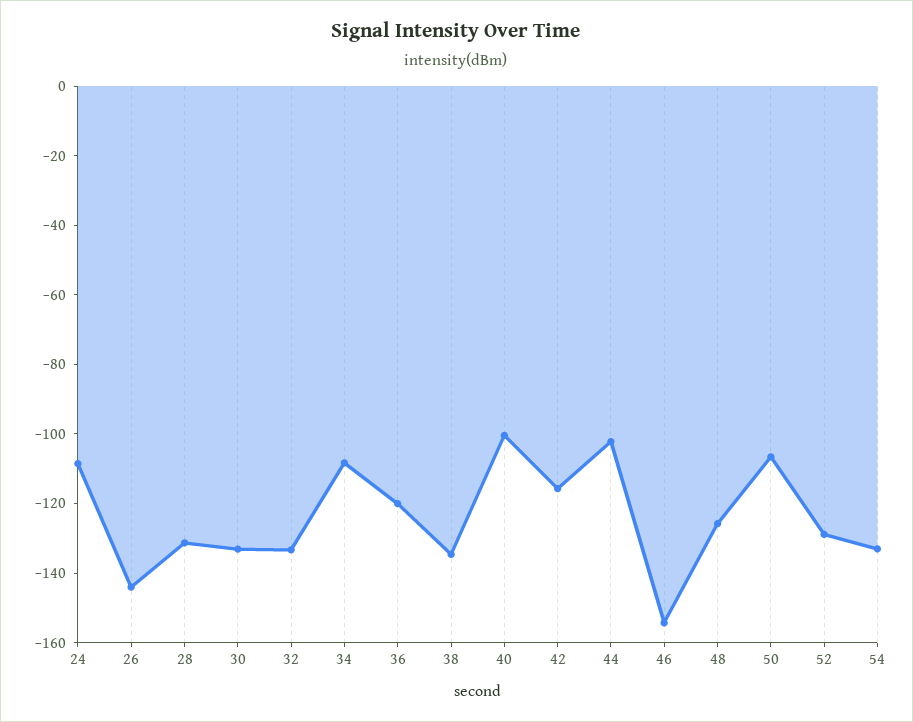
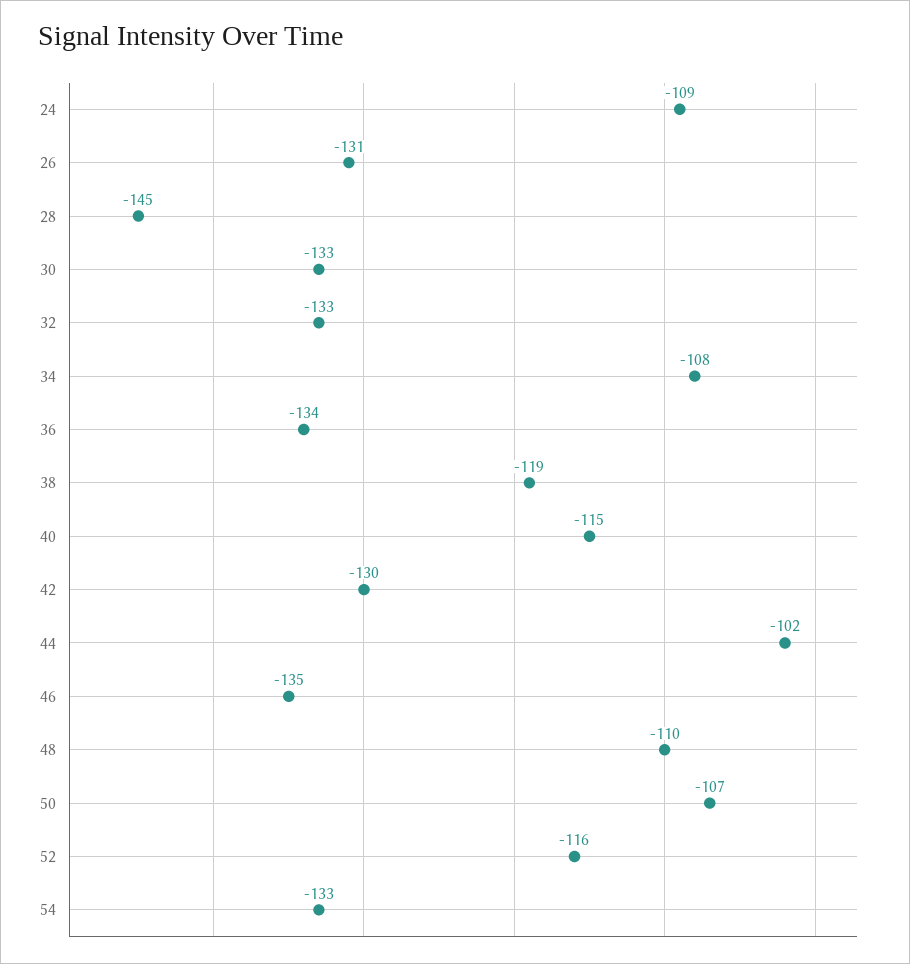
  {
    "24": -109,
-   "26": -145,
+   "26": -131,
-   "28": -130,
+   "28": -145,
    "30": -133,
    "32": -133,
    "34": -108,
-   "36": -120,
+   "36": -134,
-   "38": -135,
+   "38": -119,
-   "40": -100,
+   "40": -115,
-   "42": -115,
+   "42": -130,
    "44": -102,
-   "46": -155,
+   "46": -135,
-   "48": -125,
+   "48": -110,
    "50": -107,
-   "52": -130,
+   "52": -116,
    "54": -133
  }

